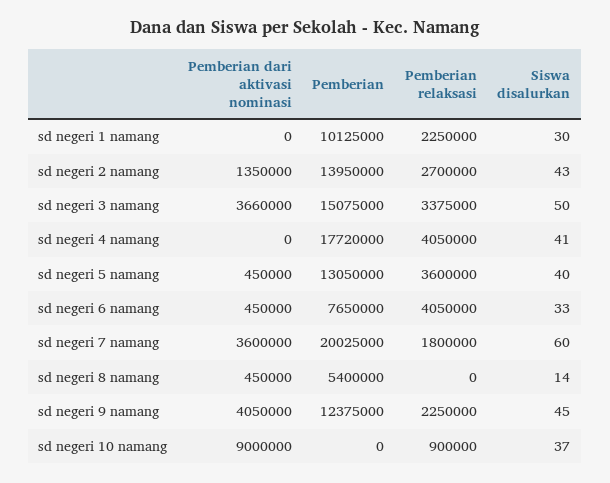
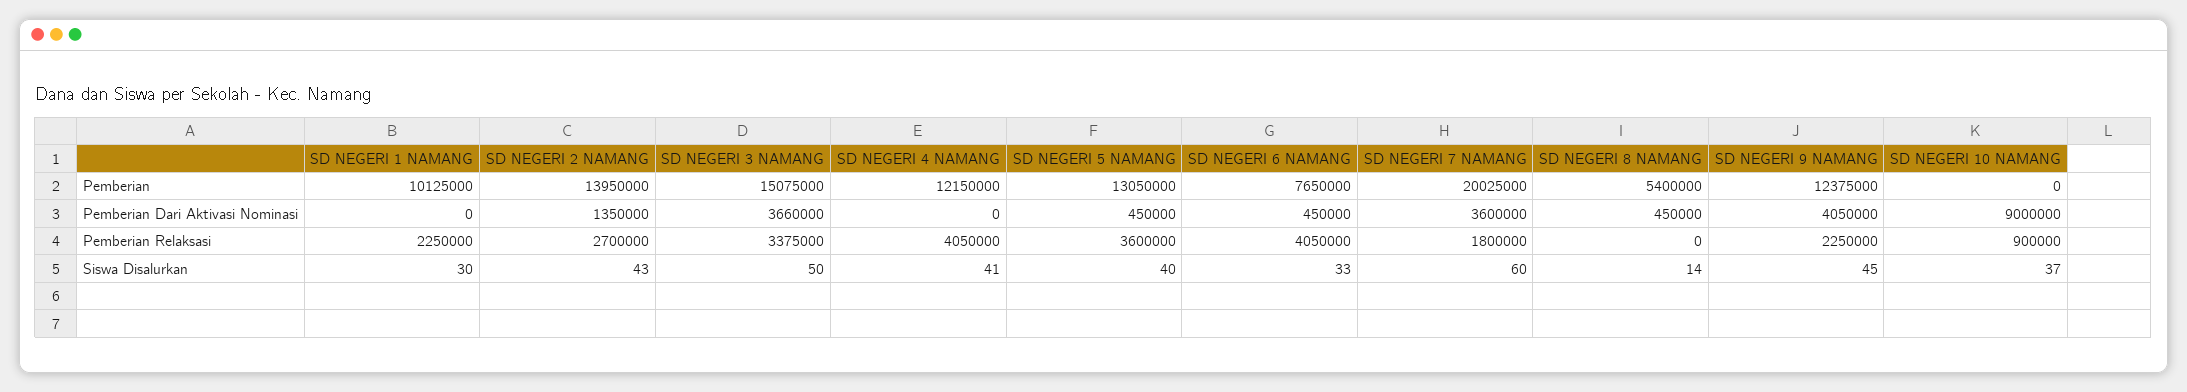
  {
    "Pemberian dari aktivasi nominasi": {
      "sd negeri 1 namang": 0,
      "sd negeri 2 namang": 1350000,
      "sd negeri 3 namang": 3660000,
      "sd negeri 4 namang": 0,
      "sd negeri 5 namang": 450000,
      "sd negeri 6 namang": 450000,
      "sd negeri 7 namang": 3600000,
      "sd negeri 8 namang": 450000,
      "sd negeri 9 namang": 4050000,
      "sd negeri 10 namang": 9000000
    },
    "Pemberian": {
      "sd negeri 1 namang": 10125000,
      "sd negeri 2 namang": 13950000,
      "sd negeri 3 namang": 15075000,
-     "sd negeri 4 namang": 17720000,
+     "sd negeri 4 namang": 12150000,
      "sd negeri 5 namang": 13050000,
      "sd negeri 6 namang": 7650000,
      "sd negeri 7 namang": 20025000,
      "sd negeri 8 namang": 5400000,
      "sd negeri 9 namang": 12375000,
      "sd negeri 10 namang": 0
    },
    "Pemberian relaksasi": {
      "sd negeri 1 namang": 2250000,
      "sd negeri 2 namang": 2700000,
      "sd negeri 3 namang": 3375000,
      "sd negeri 4 namang": 4050000,
      "sd negeri 5 namang": 3600000,
      "sd negeri 6 namang": 4050000,
      "sd negeri 7 namang": 1800000,
      "sd negeri 8 namang": 0,
      "sd negeri 9 namang": 2250000,
      "sd negeri 10 namang": 900000
    },
    "Siswa disalurkan": {
      "sd negeri 1 namang": 30,
      "sd negeri 2 namang": 43,
      "sd negeri 3 namang": 50,
      "sd negeri 4 namang": 41,
      "sd negeri 5 namang": 40,
      "sd negeri 6 namang": 33,
      "sd negeri 7 namang": 60,
      "sd negeri 8 namang": 14,
      "sd negeri 9 namang": 45,
      "sd negeri 10 namang": 37
    }
  }

